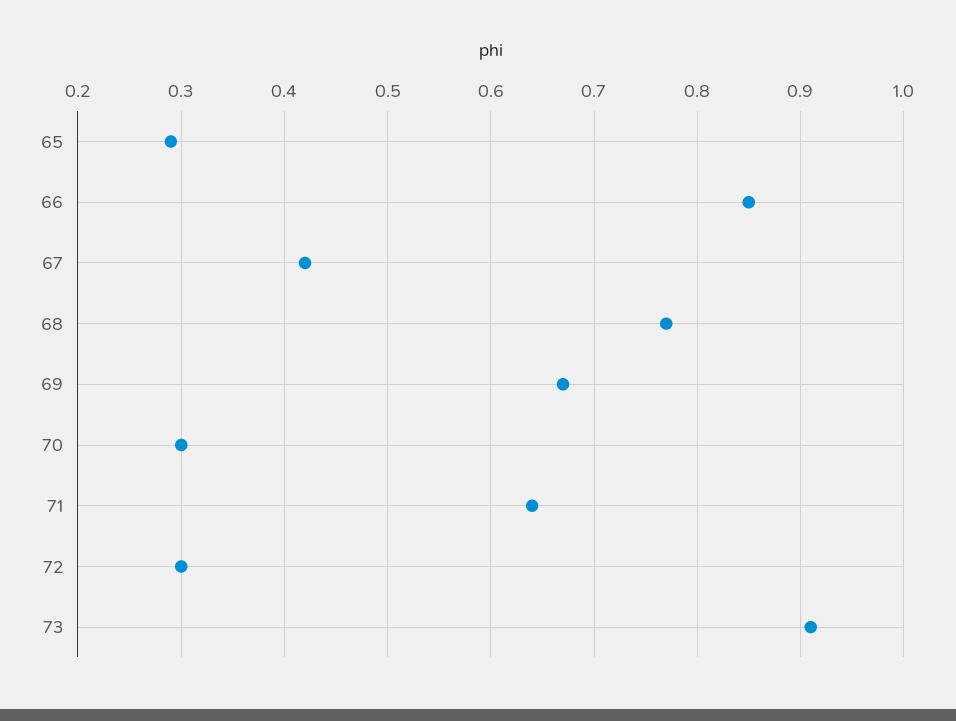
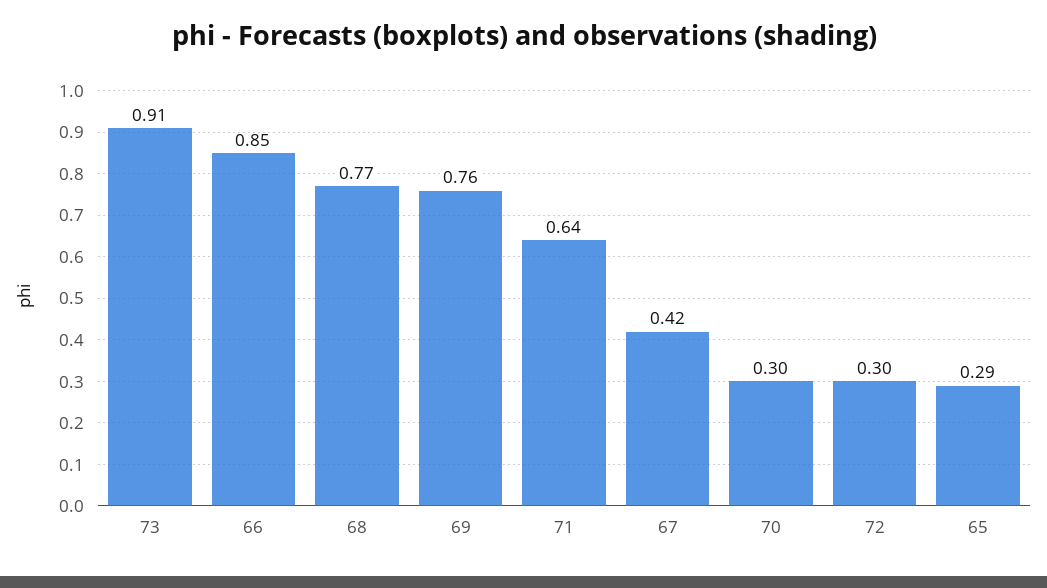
  {
    "65": 0.29,
    "66": 0.85,
    "67": 0.42,
    "68": 0.77,
-   "69": 0.67,
+   "69": 0.76,
    "70": 0.3,
    "71": 0.64,
    "72": 0.3,
    "73": 0.91
  }

